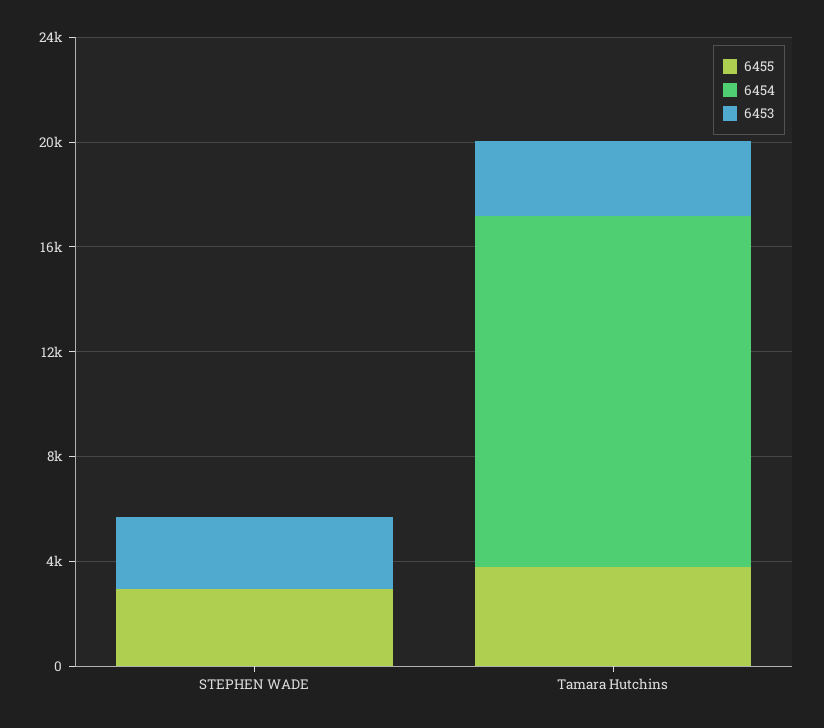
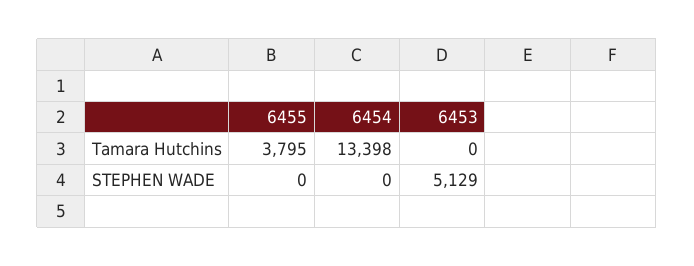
  {
    "6455": {
-     "STEPHEN WADE": 3000,
+     "STEPHEN WADE": 0,
      "Tamara Hutchins": 3795
    },
    "6454": {
      "STEPHEN WADE": 0,
      "Tamara Hutchins": 13398
    },
    "6453": {
-     "STEPHEN WADE": 3000,
+     "STEPHEN WADE": 5129,
-     "Tamara Hutchins": 3000
+     "Tamara Hutchins": 0
    }
  }

